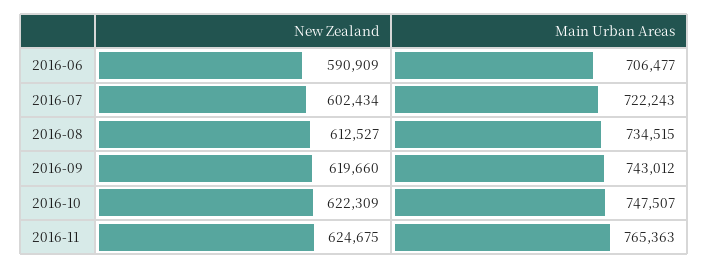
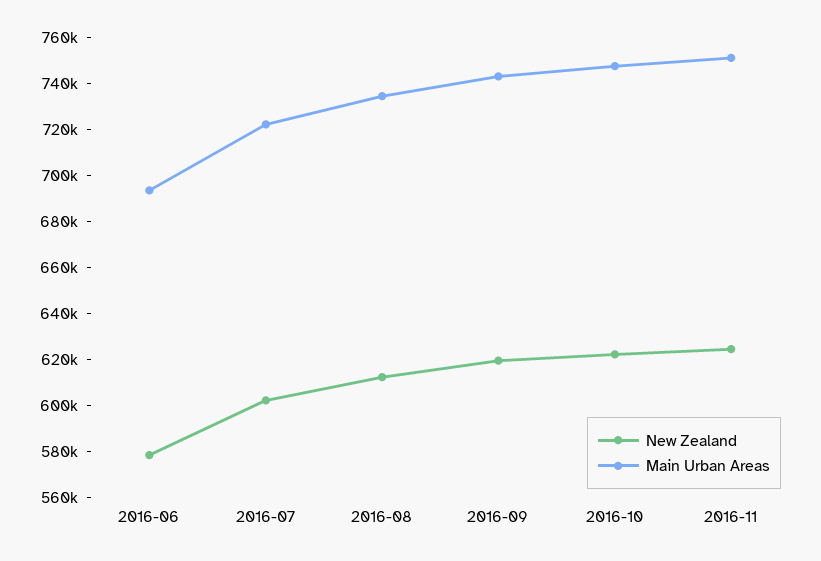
  {
    "New Zealand": {
-     "2016-06": 590909,
+     "2016-06": 580000,
      "2016-07": 602434,
      "2016-08": 612527,
      "2016-09": 619660,
      "2016-10": 622309,
      "2016-11": 624675
    },
    "Main Urban Areas": {
-     "2016-06": 706477,
+     "2016-06": 695000,
      "2016-07": 722243,
      "2016-08": 734515,
      "2016-09": 743012,
      "2016-10": 747507,
-     "2016-11": 765363
+     "2016-11": 750000
    }
  }

